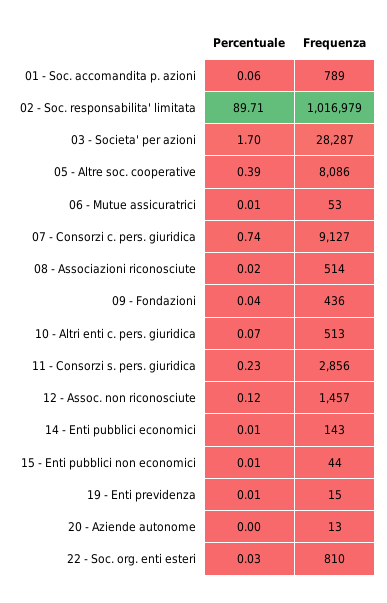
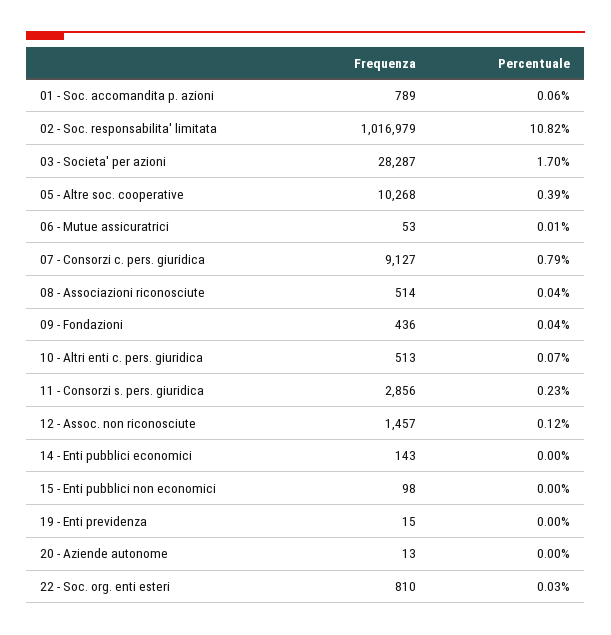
  {
    "Percentuale": {
      "01 - Soc. accomandita p. azioni": 0.06,
-     "02 - Soc. responsabilita' limitata": 89.71,
+     "02 - Soc. responsabilita' limitata": 10.82,
      "03 - Societa' per azioni": 1.7,
      "05 - Altre soc. cooperative": 0.39,
      "06 - Mutue assicuratrici": 0.01,
-     "07 - Consorzi c. pers. giuridica": 0.74,
+     "07 - Consorzi c. pers. giuridica": 0.79,
-     "08 - Associazioni riconosciute": 0.02,
+     "08 - Associazioni riconosciute": 0.04,
      "09 - Fondazioni": 0.04,
      "10 - Altri enti c. pers. giuridica": 0.07,
      "11 - Consorzi s. pers. giuridica": 0.23,
      "12 - Assoc. non riconosciute": 0.12,
-     "14 - Enti pubblici economici": 0.01,
+     "14 - Enti pubblici economici": 0,
-     "15 - Enti pubblici non economici": 0.01,
+     "15 - Enti pubblici non economici": 0,
-     "19 - Enti previdenza": 0.01,
+     "19 - Enti previdenza": 0,
      "20 - Aziende autonome": 0,
      "22 - Soc. org. enti esteri": 0.03
    },
    "Frequenza": {
      "01 - Soc. accomandita p. azioni": 789,
      "02 - Soc. responsabilita' limitata": 1016979,
      "03 - Societa' per azioni": 28287,
-     "05 - Altre soc. cooperative": 8086,
+     "05 - Altre soc. cooperative": 10268,
      "06 - Mutue assicuratrici": 53,
      "07 - Consorzi c. pers. giuridica": 9127,
      "08 - Associazioni riconosciute": 514,
      "09 - Fondazioni": 436,
      "10 - Altri enti c. pers. giuridica": 513,
      "11 - Consorzi s. pers. giuridica": 2856,
      "12 - Assoc. non riconosciute": 1457,
      "14 - Enti pubblici economici": 143,
-     "15 - Enti pubblici non economici": 44,
+     "15 - Enti pubblici non economici": 98,
      "19 - Enti previdenza": 15,
      "20 - Aziende autonome": 13,
      "22 - Soc. org. enti esteri": 810
    }
  }

